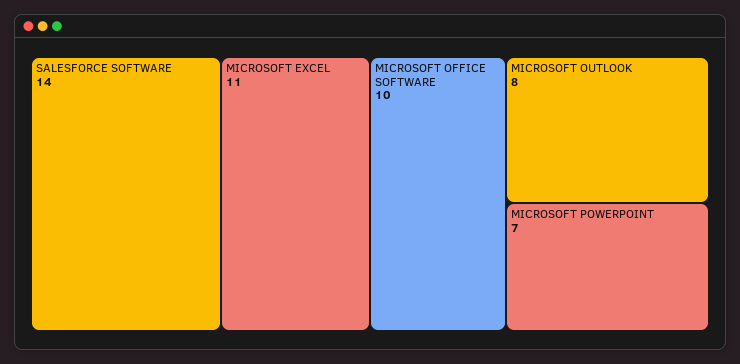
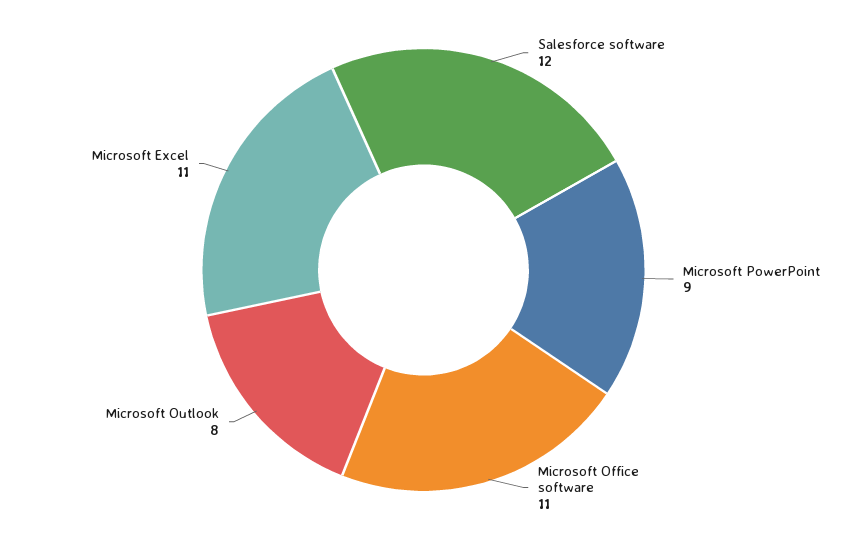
  {
-   "SALESFORCE SOFTWARE": 14,
+   "SALESFORCE SOFTWARE": 12,
    "MICROSOFT EXCEL": 11,
-   "MICROSOFT OFFICE SOFTWARE": 10,
+   "MICROSOFT OFFICE SOFTWARE": 11,
    "MICROSOFT OUTLOOK": 8,
-   "MICROSOFT POWERPOINT": 7
+   "MICROSOFT POWERPOINT": 9
  }

